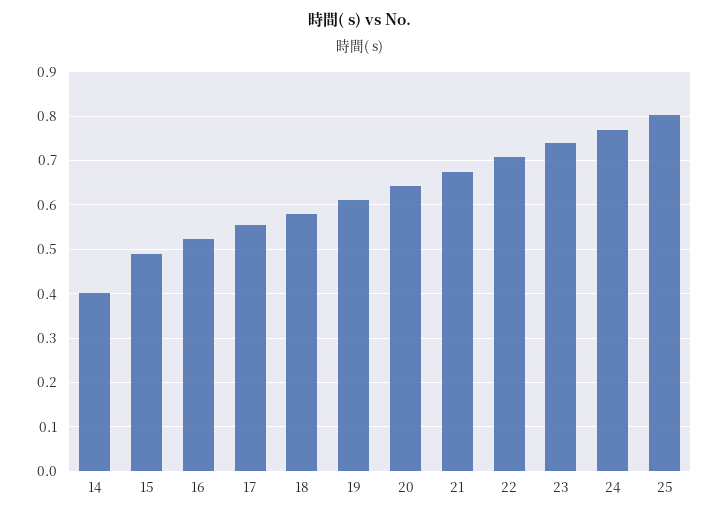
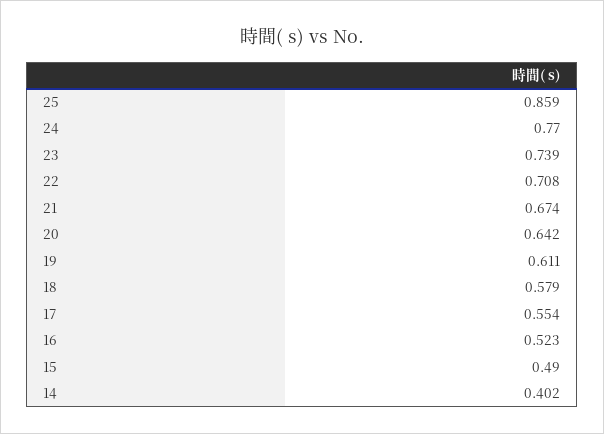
  {
    "14": 0.402,
    "15": 0.49,
    "16": 0.523,
    "17": 0.554,
    "18": 0.579,
    "19": 0.611,
    "20": 0.642,
    "21": 0.674,
    "22": 0.708,
    "23": 0.739,
    "24": 0.77,
-   "25": 0.8
+   "25": 0.859
  }

